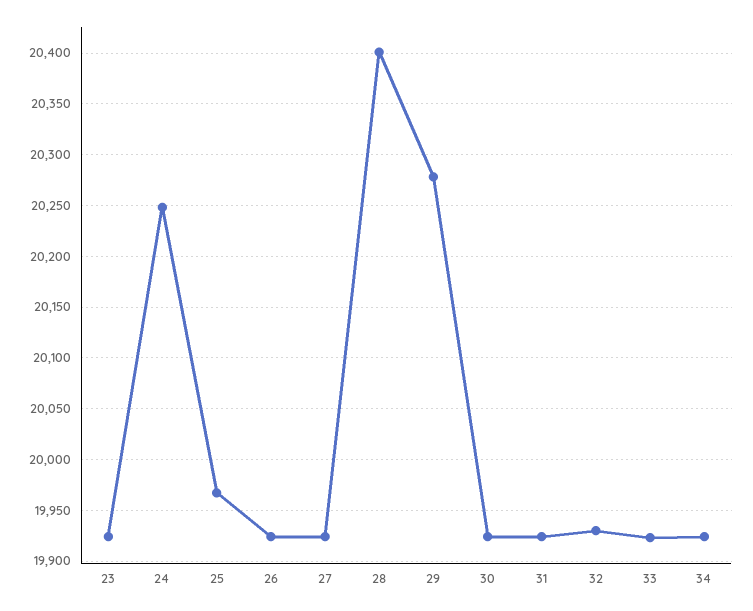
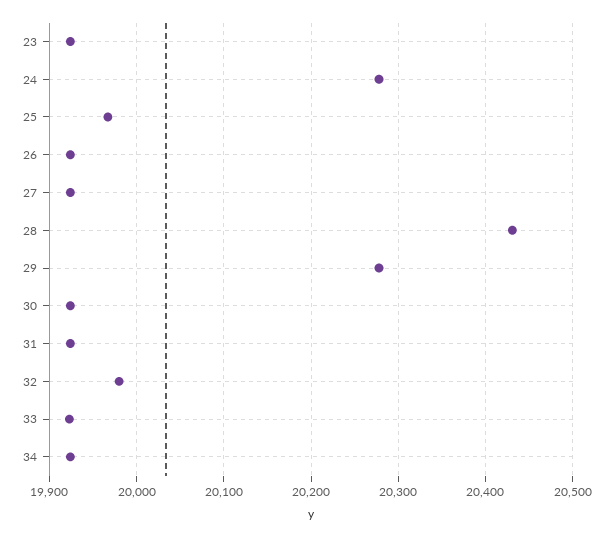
  {
    "23": 19920,
-   "24": 20250,
+   "24": 20280,
    "25": 19970,
    "26": 19920,
    "27": 19920,
-   "28": 20400,
+   "28": 20430,
    "29": 20280,
    "30": 19920,
    "31": 19920,
-   "32": 19930,
+   "32": 19980,
    "33": 19920,
    "34": 19920
  }

